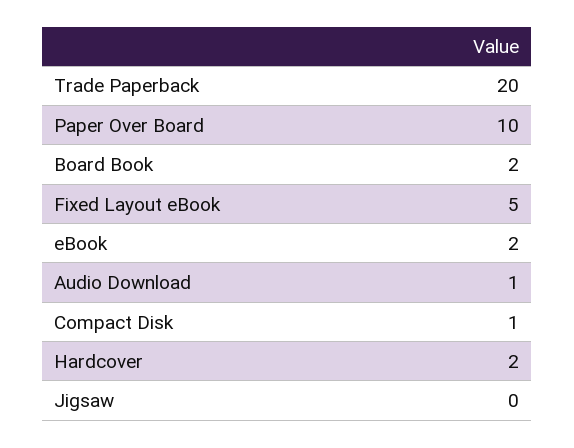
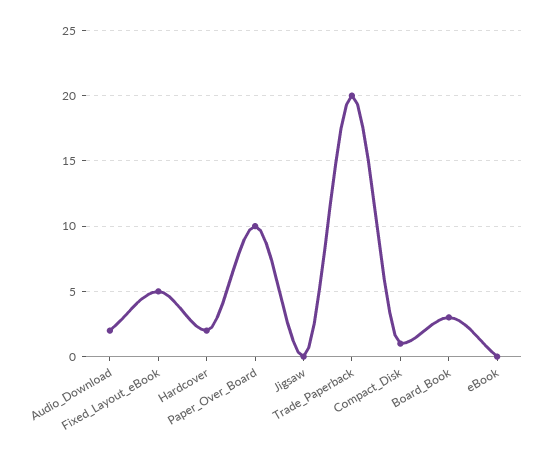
  {
    "Trade Paperback": 20,
    "Paper Over Board": 10,
-   "Board Book": 2,
+   "Board Book": 3,
    "Fixed Layout eBook": 5,
-   "eBook": 2,
+   "eBook": 0,
-   "Audio Download": 1,
+   "Audio Download": 2,
    "Compact Disk": 1,
    "Hardcover": 2,
    "Jigsaw": 0
  }

